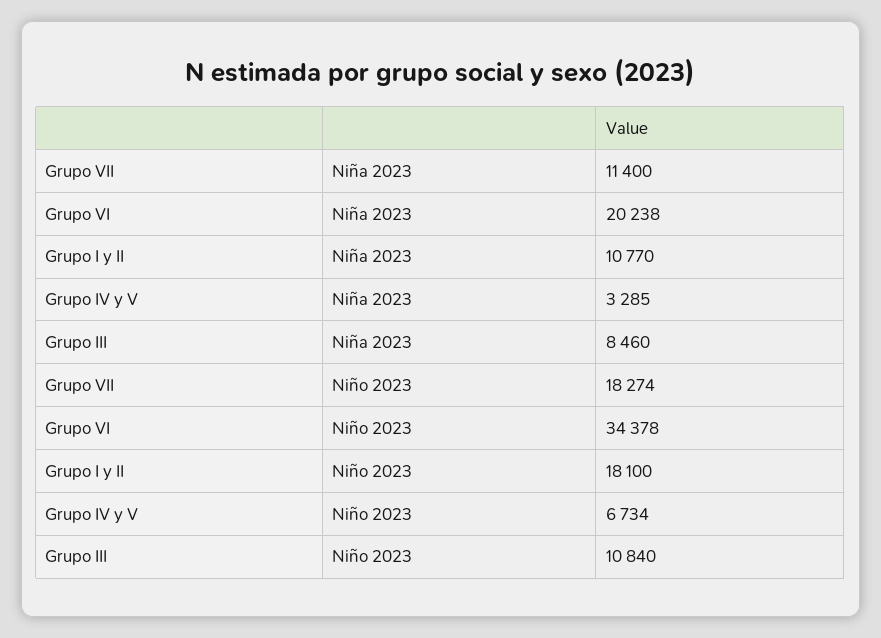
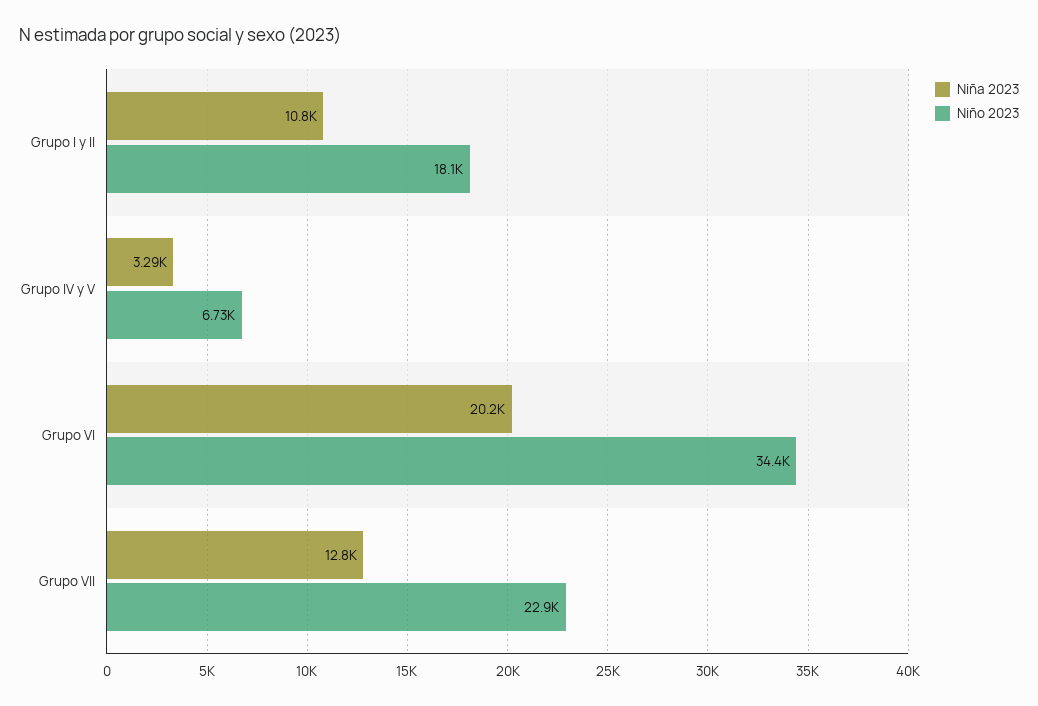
  {
    "Niña 2023": {
-     "Grupo VII": 11400,
+     "Grupo VII": 12800,
      "Grupo VI": 20238,
      "Grupo I y II": 10770,
-     "Grupo IV y V": 3285,
+     "Grupo IV y V": 3285
-     "Grupo III": 8460
    },
    "Niño 2023": {
-     "Grupo VII": 18274,
+     "Grupo VII": 22900,
      "Grupo VI": 34378,
      "Grupo I y II": 18100,
-     "Grupo IV y V": 6734,
+     "Grupo IV y V": 6734
-     "Grupo III": 10840
    }
  }

